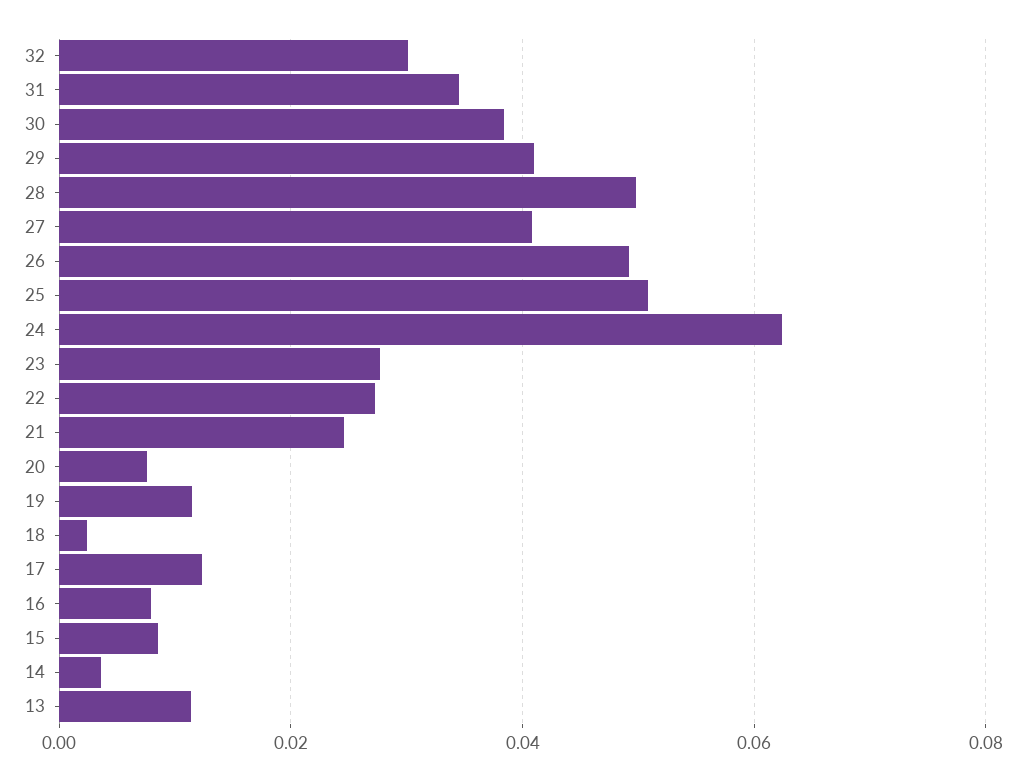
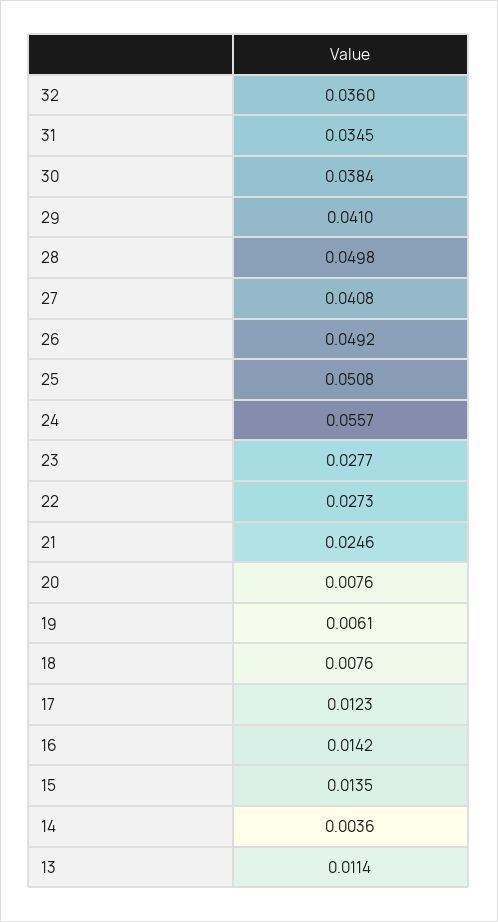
  {
-   "32": 0.03,
+   "32": 0.036,
    "31": 0.0345,
    "30": 0.0384,
    "29": 0.041,
    "28": 0.0498,
    "27": 0.0408,
    "26": 0.0492,
    "25": 0.0508,
-   "24": 0.062,
+   "24": 0.0557,
    "23": 0.0277,
    "22": 0.0273,
    "21": 0.0246,
    "20": 0.0076,
-   "19": 0.012,
+   "19": 0.0061,
-   "18": 0.002,
+   "18": 0.0076,
    "17": 0.0123,
-   "16": 0.008,
+   "16": 0.0142,
-   "15": 0.008,
+   "15": 0.0135,
    "14": 0.0036,
    "13": 0.0114
  }

